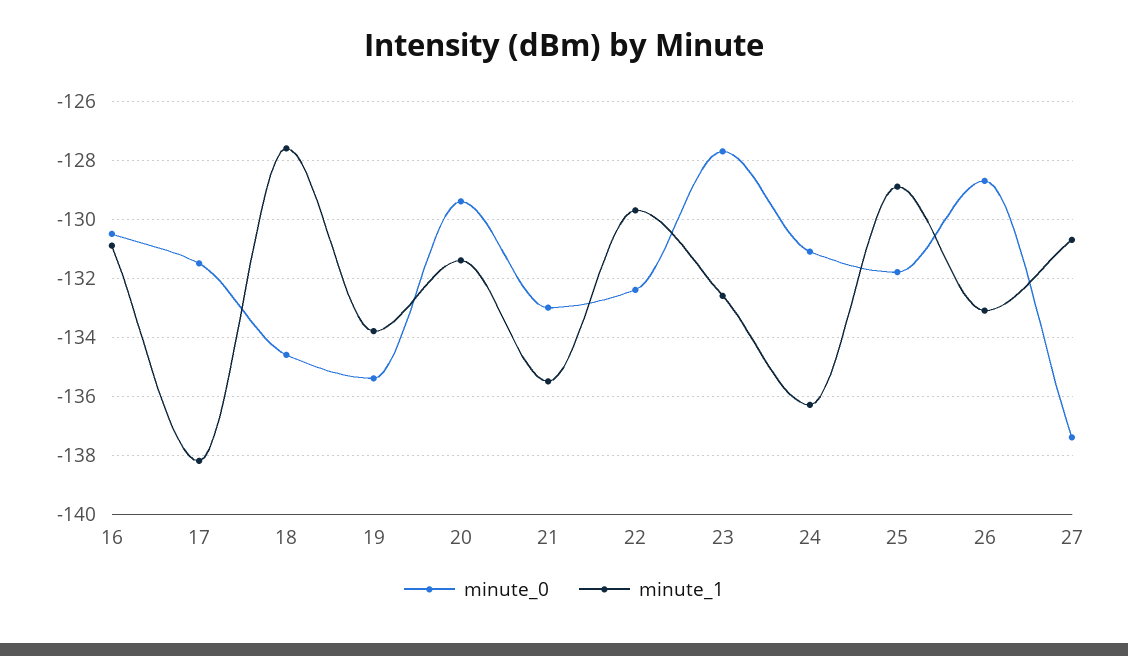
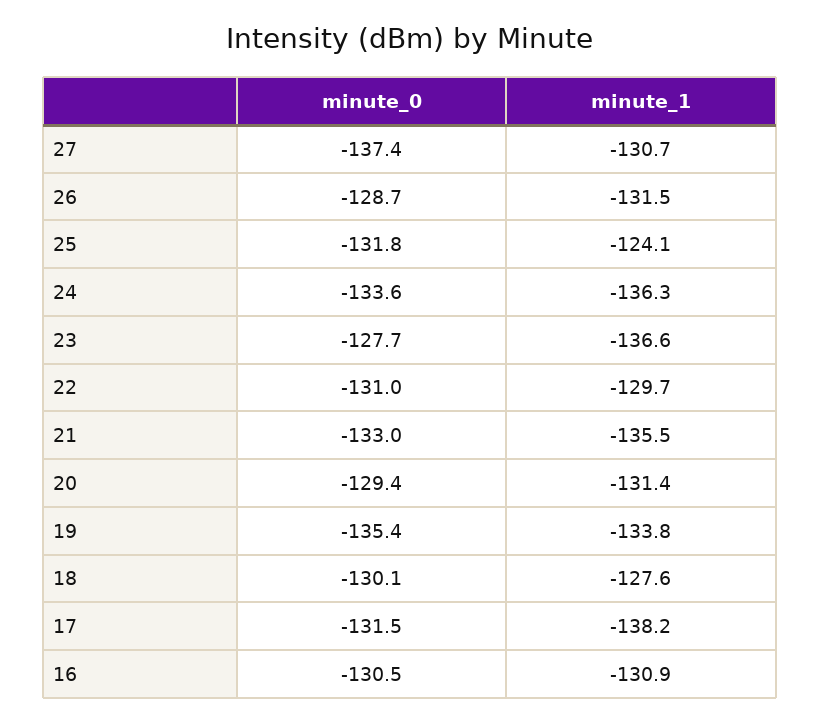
  {
    "minute_0": {
      "16": -130.5,
      "17": -131.5,
-     "18": -134.5,
+     "18": -130.1,
      "19": -135.4,
      "20": -129.4,
      "21": -133,
-     "22": -132.5,
+     "22": -131,
      "23": -127.7,
-     "24": -131,
+     "24": -133.6,
      "25": -131.8,
      "26": -128.7,
      "27": -137.4
    },
    "minute_1": {
      "16": -130.9,
      "17": -138.2,
      "18": -127.6,
      "19": -133.8,
      "20": -131.4,
      "21": -135.5,
      "22": -129.7,
-     "23": -132.5,
+     "23": -136.6,
      "24": -136.3,
-     "25": -129,
+     "25": -124.1,
-     "26": -133,
+     "26": -131.5,
      "27": -130.7
    }
  }

